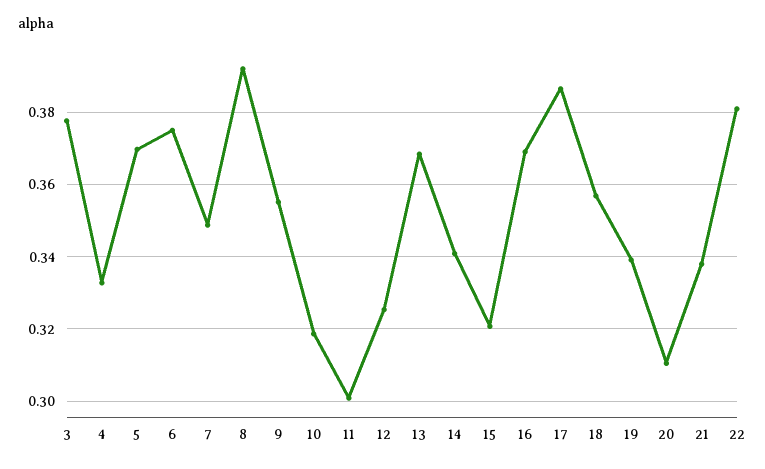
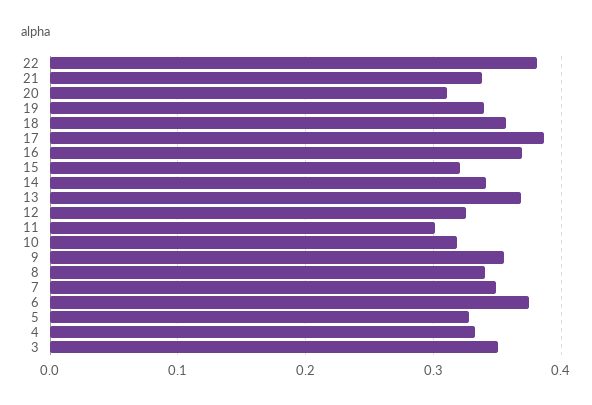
  {
-   "3": 0.378,
+   "3": 0.35,
    "4": 0.332,
-   "5": 0.37,
+   "5": 0.33,
    "6": 0.376,
    "7": 0.348,
-   "8": 0.392,
+   "8": 0.34,
    "9": 0.356,
    "10": 0.318,
    "11": 0.3,
    "12": 0.326,
    "13": 0.368,
    "14": 0.34,
    "15": 0.32,
    "16": 0.37,
    "17": 0.386,
    "18": 0.356,
    "19": 0.34,
    "20": 0.31,
    "21": 0.338,
    "22": 0.38
  }

